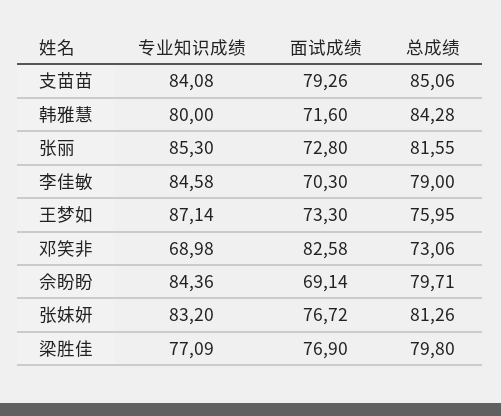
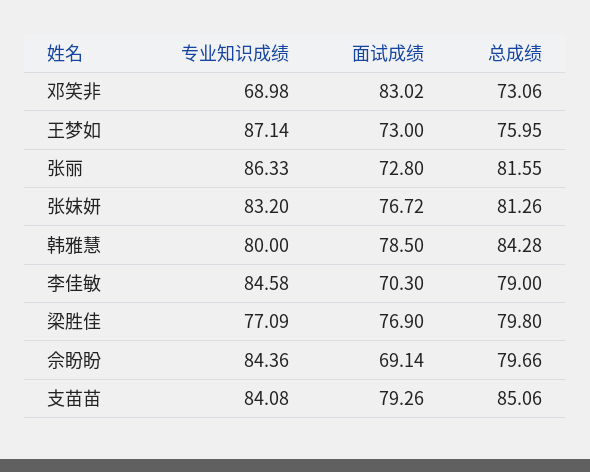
  {
    "专业知识成绩": {
      "支苗苗": 84.08,
      "韩雅慧": 80,
-     "张丽": 85.3,
+     "张丽": 86.33,
      "李佳敏": 84.58,
      "王梦如": 87.14,
      "邓笑非": 68.98,
      "佘盼盼": 84.36,
      "张妺妍": 83.2,
      "梁胜佳": 77.09
    },
    "面试成绩": {
      "支苗苗": 79.26,
-     "韩雅慧": 71.6,
+     "韩雅慧": 78.5,
      "张丽": 72.8,
      "李佳敏": 70.3,
-     "王梦如": 73.3,
+     "王梦如": 73,
-     "邓笑非": 82.58,
+     "邓笑非": 83.02,
      "佘盼盼": 69.14,
      "张妺妍": 76.72,
      "梁胜佳": 76.9
    },
    "总成绩": {
      "支苗苗": 85.06,
      "韩雅慧": 84.28,
      "张丽": 81.55,
      "李佳敏": 79,
      "王梦如": 75.95,
      "邓笑非": 73.06,
-     "佘盼盼": 79.71,
+     "佘盼盼": 79.66,
      "张妺妍": 81.26,
      "梁胜佳": 79.8
    }
  }

